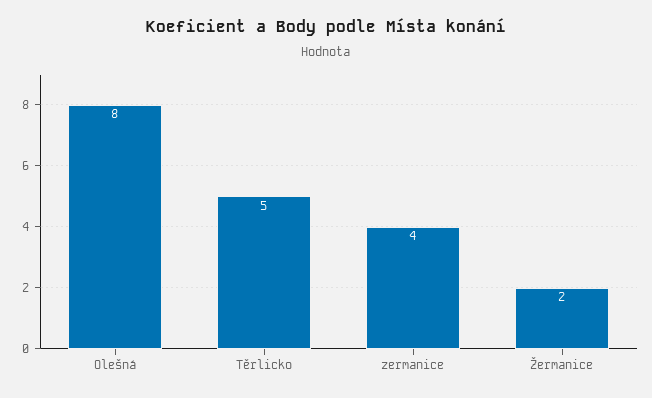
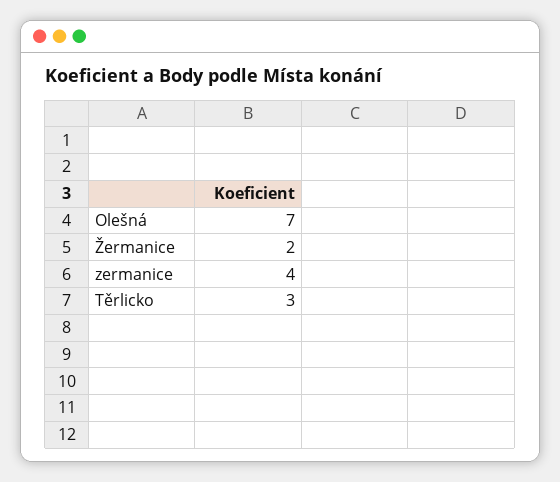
  {
-   "Olešná": 8,
+   "Olešná": 7,
-   "Těrlicko": 5,
+   "Těrlicko": 3,
    "zermanice": 4,
    "Žermanice": 2
  }

